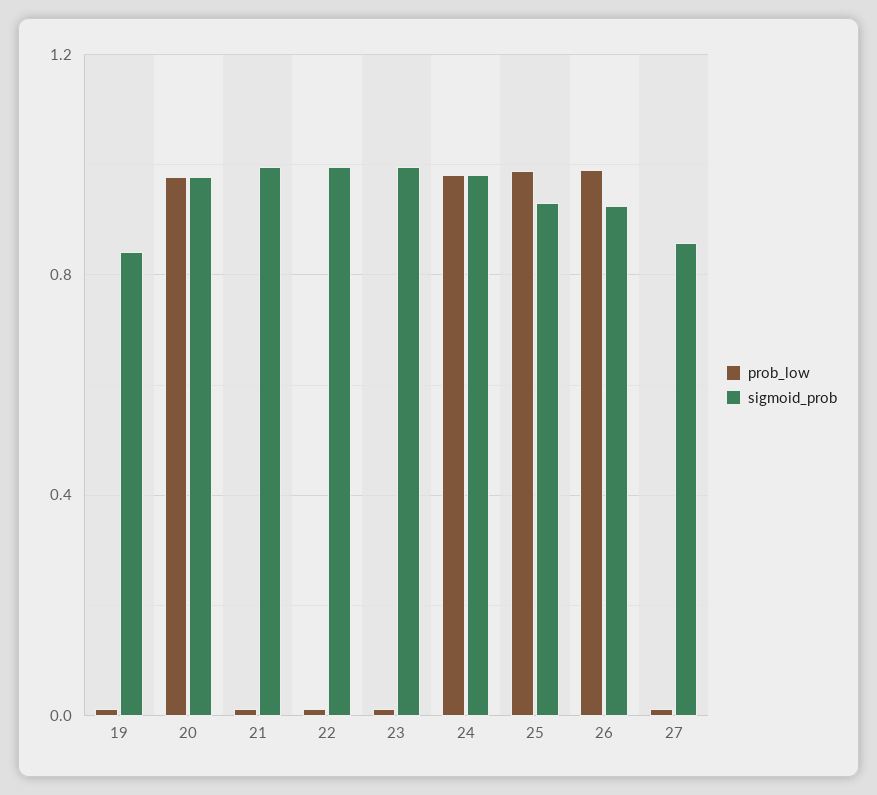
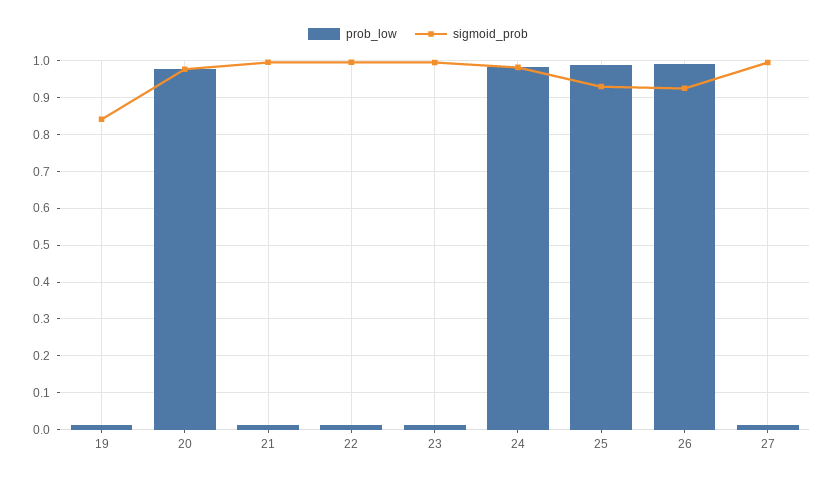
  {
    "prob_low": {
      "19": 0.02,
      "20": 0.98,
      "21": 0.02,
      "22": 0.02,
      "23": 0.02,
      "24": 0.98,
      "25": 0.98,
      "26": 1,
      "27": 0.02
    },
    "sigmoid_prob": {
      "19": 0.84,
      "20": 0.98,
      "21": 1,
      "22": 1,
      "23": 1,
      "24": 0.98,
      "25": 0.92,
      "26": 0.92,
-     "27": 0.85
+     "27": 1
    }
  }

